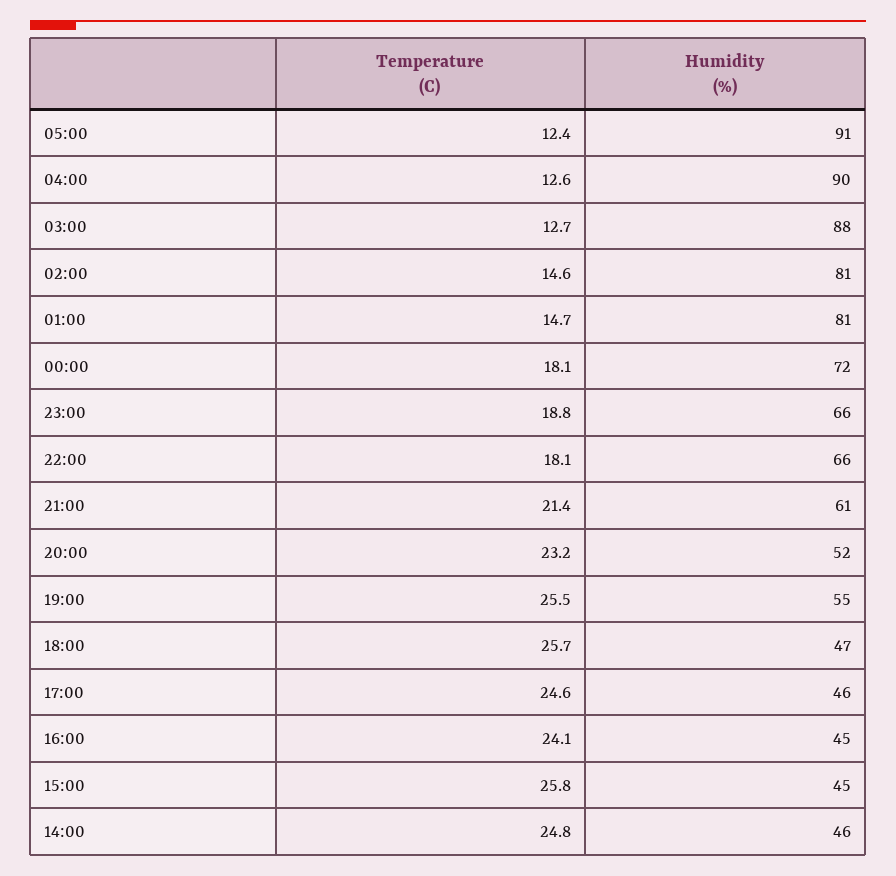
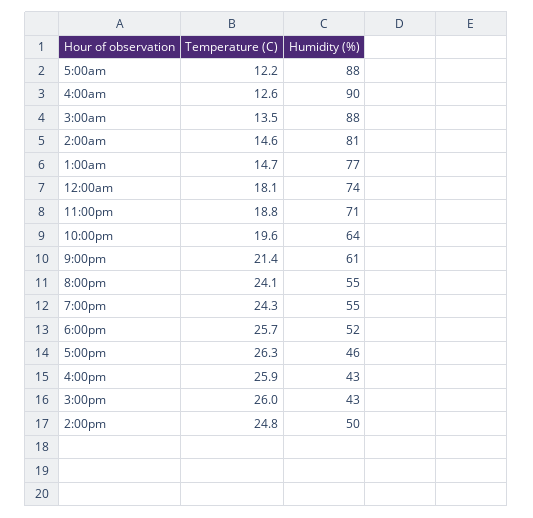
  {
    "Temperature (C)": {
-     "05:00": 12.4,
+     "05:00": 12.2,
      "04:00": 12.6,
-     "03:00": 12.7,
+     "03:00": 13.5,
      "02:00": 14.6,
      "01:00": 14.7,
      "00:00": 18.1,
      "23:00": 18.8,
-     "22:00": 18.1,
+     "22:00": 19.6,
      "21:00": 21.4,
-     "20:00": 23.2,
+     "20:00": 24.1,
-     "19:00": 25.5,
+     "19:00": 24.3,
      "18:00": 25.7,
-     "17:00": 24.6,
+     "17:00": 26.3,
-     "16:00": 24.1,
+     "16:00": 25.9,
-     "15:00": 25.8,
+     "15:00": 26,
      "14:00": 24.8
    },
    "Humidity (%)": {
-     "05:00": 91,
+     "05:00": 88,
      "04:00": 90,
      "03:00": 88,
      "02:00": 81,
-     "01:00": 81,
+     "01:00": 77,
-     "00:00": 72,
+     "00:00": 74,
-     "23:00": 66,
+     "23:00": 71,
-     "22:00": 66,
+     "22:00": 64,
      "21:00": 61,
-     "20:00": 52,
+     "20:00": 55,
      "19:00": 55,
-     "18:00": 47,
+     "18:00": 52,
      "17:00": 46,
-     "16:00": 45,
+     "16:00": 43,
-     "15:00": 45,
+     "15:00": 43,
-     "14:00": 46
+     "14:00": 50
    }
  }

